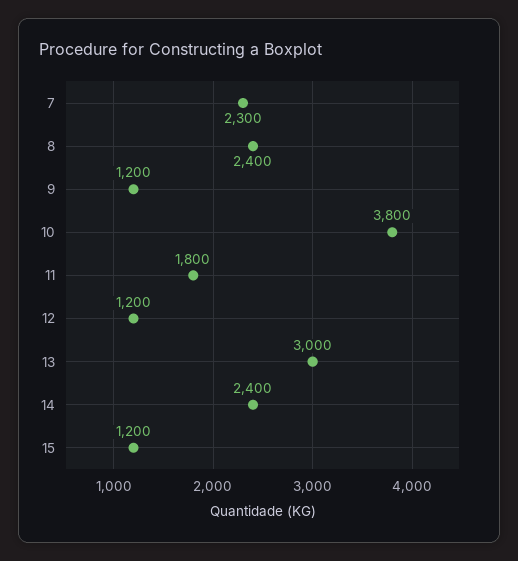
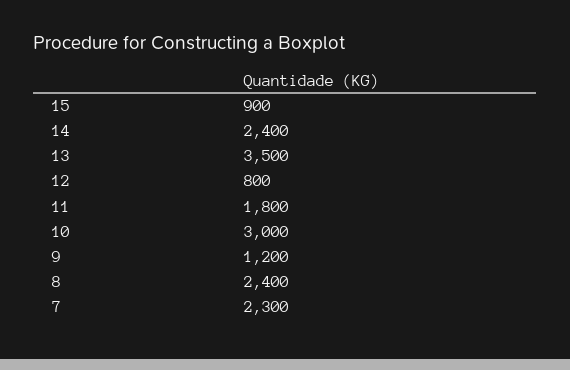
  {
    "7": 2300,
    "8": 2400,
    "9": 1200,
-   "10": 3800,
+   "10": 3000,
    "11": 1800,
-   "12": 1200,
+   "12": 800,
-   "13": 3000,
+   "13": 3500,
    "14": 2400,
-   "15": 1200
+   "15": 900
  }

